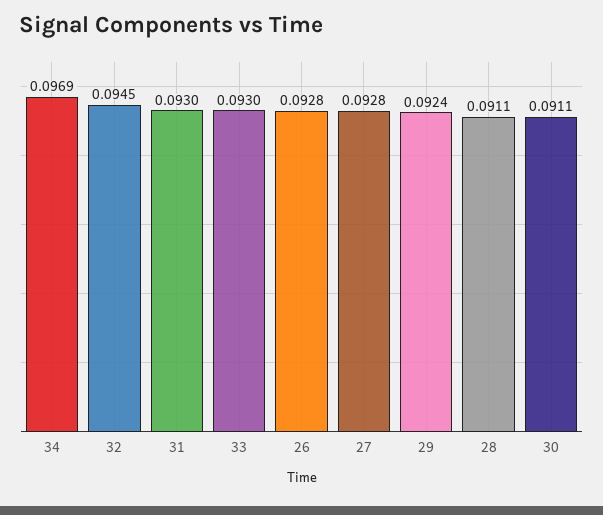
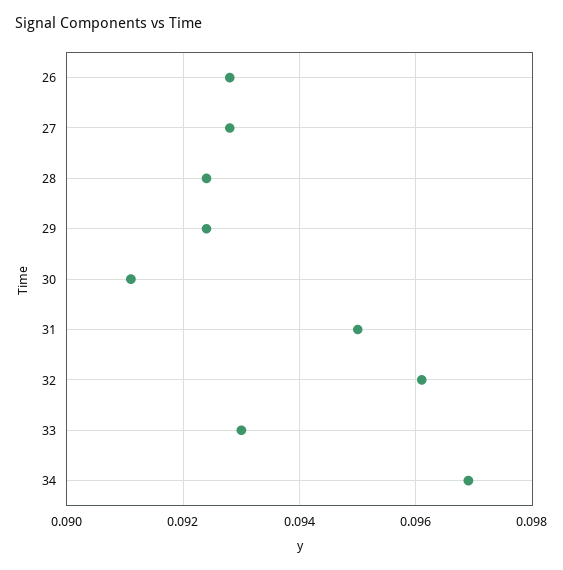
  {
    "34": 0.0969,
-   "32": 0.0945,
+   "32": 0.096,
-   "31": 0.093,
+   "31": 0.095,
    "33": 0.093,
    "26": 0.0928,
    "27": 0.0928,
    "29": 0.0924,
-   "28": 0.0911,
+   "28": 0.0925,
    "30": 0.0911
  }

